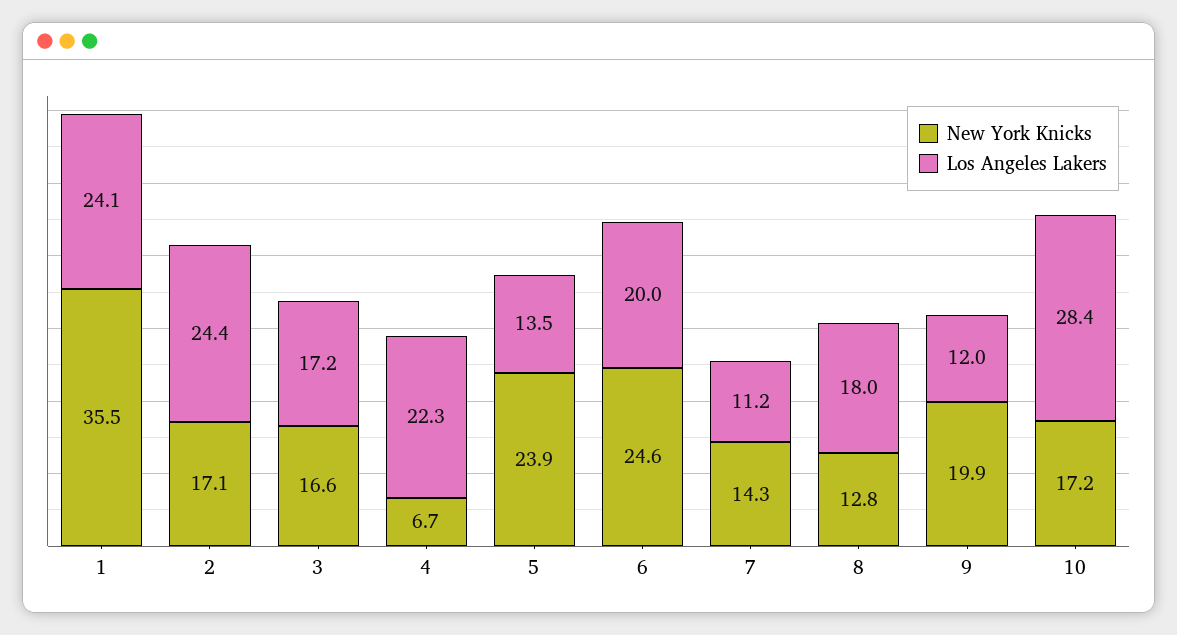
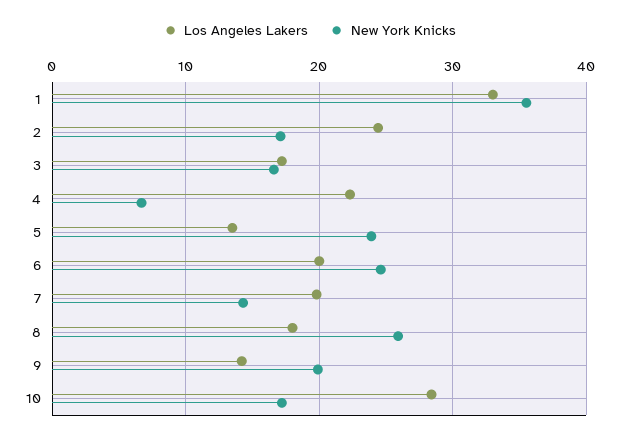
  {
    "New York Knicks": {
      "1": 35.5,
      "2": 17.1,
      "3": 16.6,
      "4": 6.7,
      "5": 23.9,
      "6": 24.6,
      "7": 14.3,
-     "8": 12.8,
+     "8": 26,
      "9": 19.9,
      "10": 17.2
    },
    "Los Angeles Lakers": {
-     "1": 24.1,
+     "1": 33,
      "2": 24.4,
      "3": 17.2,
      "4": 22.3,
      "5": 13.5,
      "6": 20,
-     "7": 11.2,
+     "7": 20,
      "8": 18,
-     "9": 12,
+     "9": 14,
      "10": 28.4
    }
  }

